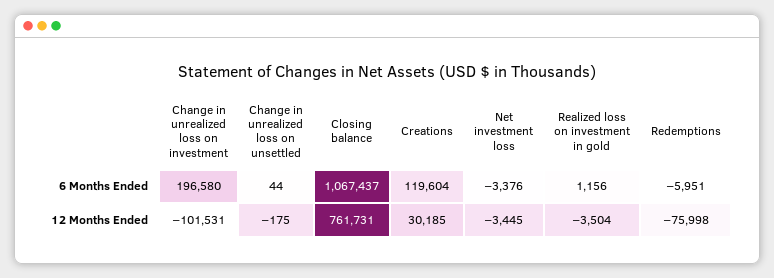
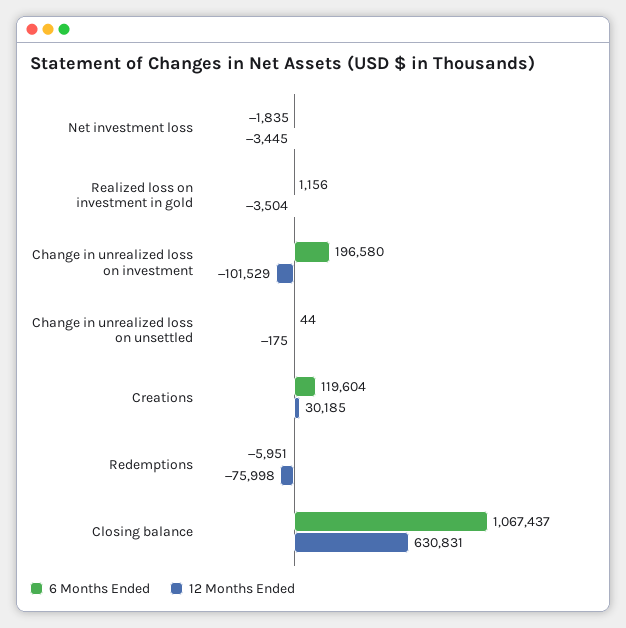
  {
    "6 Months Ended": {
      "Change in unrealized loss on investment": 196580,
      "Change in unrealized loss on unsettled": 44,
      "Closing balance": 1067437,
      "Creations": 119604,
-     "Net investment loss": -3376,
+     "Net investment loss": -1835,
      "Realized loss on investment in gold": 1156,
      "Redemptions": -5951
    },
    "12 Months Ended": {
-     "Change in unrealized loss on investment": -101531,
+     "Change in unrealized loss on investment": -101529,
      "Change in unrealized loss on unsettled": -175,
-     "Closing balance": 761731,
+     "Closing balance": 630831,
      "Creations": 30185,
      "Net investment loss": -3445,
      "Realized loss on investment in gold": -3504,
      "Redemptions": -75998
    }
  }

